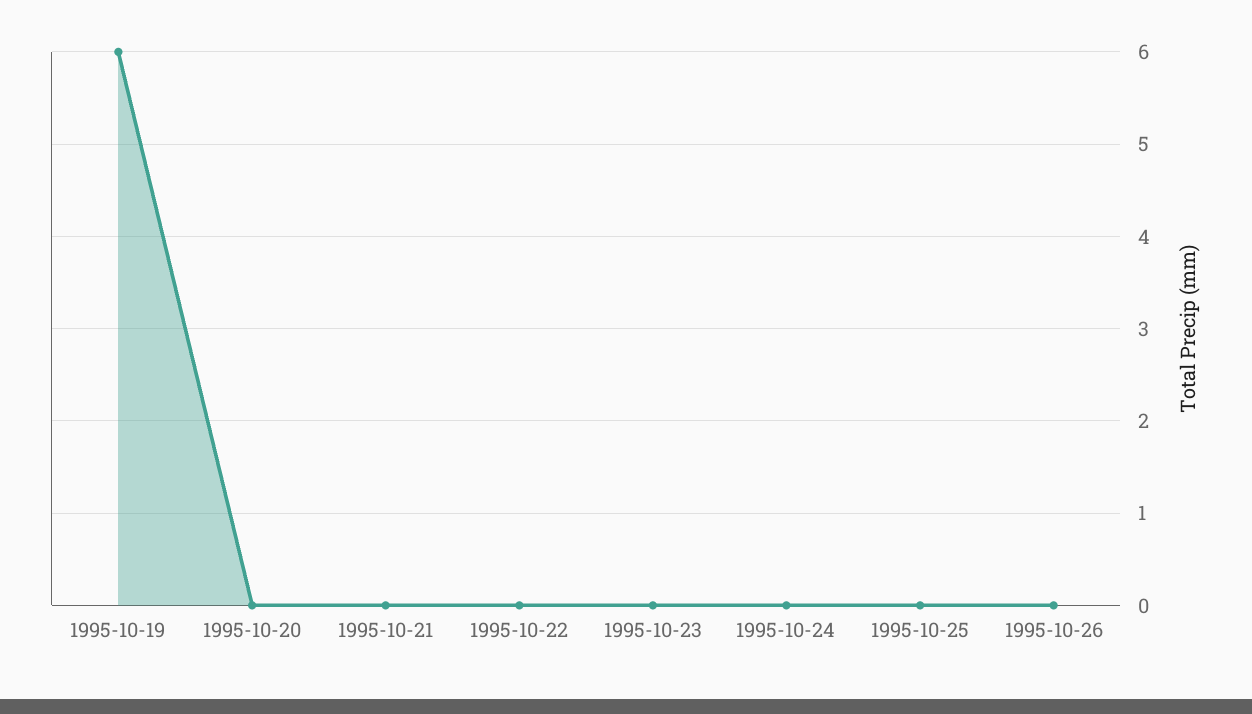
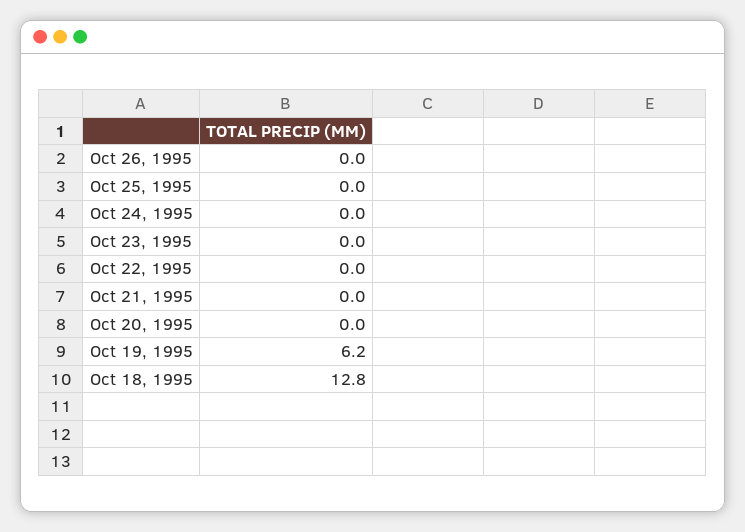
  {
-   "1995-10-19": 6,
+   "1995-10-19": 6.2,
    "1995-10-20": 0,
    "1995-10-21": 0,
    "1995-10-22": 0,
    "1995-10-23": 0,
    "1995-10-24": 0,
    "1995-10-25": 0,
-   "1995-10-26": 0
+   "1995-10-26": 0,
+   "Oct 18, 1995": 12.8
  }

